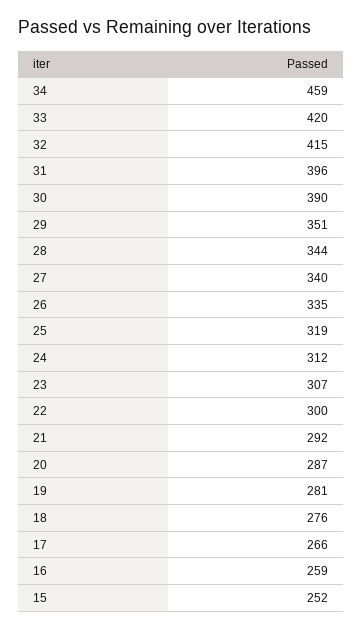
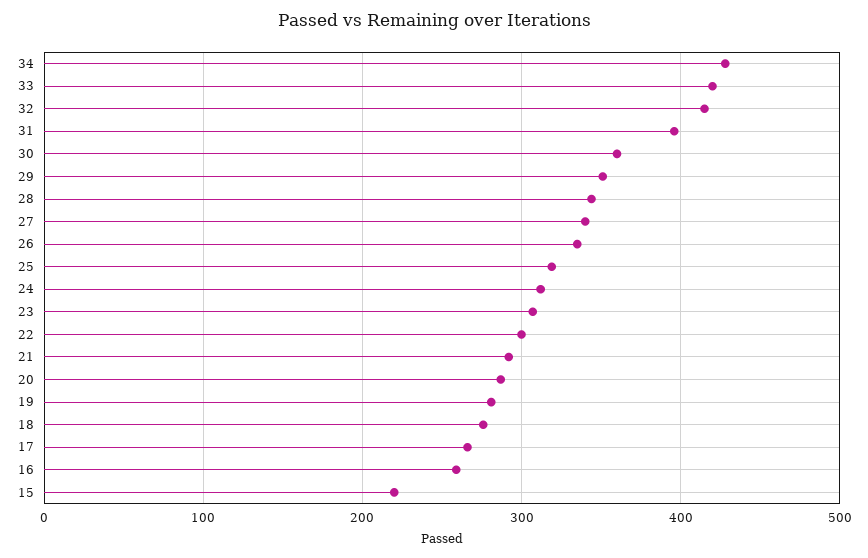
  {
-   "34": 459,
+   "34": 430,
    "33": 420,
    "32": 415,
    "31": 396,
-   "30": 390,
+   "30": 360,
    "29": 351,
    "28": 344,
    "27": 340,
    "26": 335,
    "25": 319,
    "24": 312,
    "23": 307,
    "22": 300,
    "21": 292,
    "20": 287,
    "19": 281,
    "18": 276,
    "17": 266,
    "16": 259,
-   "15": 252
+   "15": 220
  }

